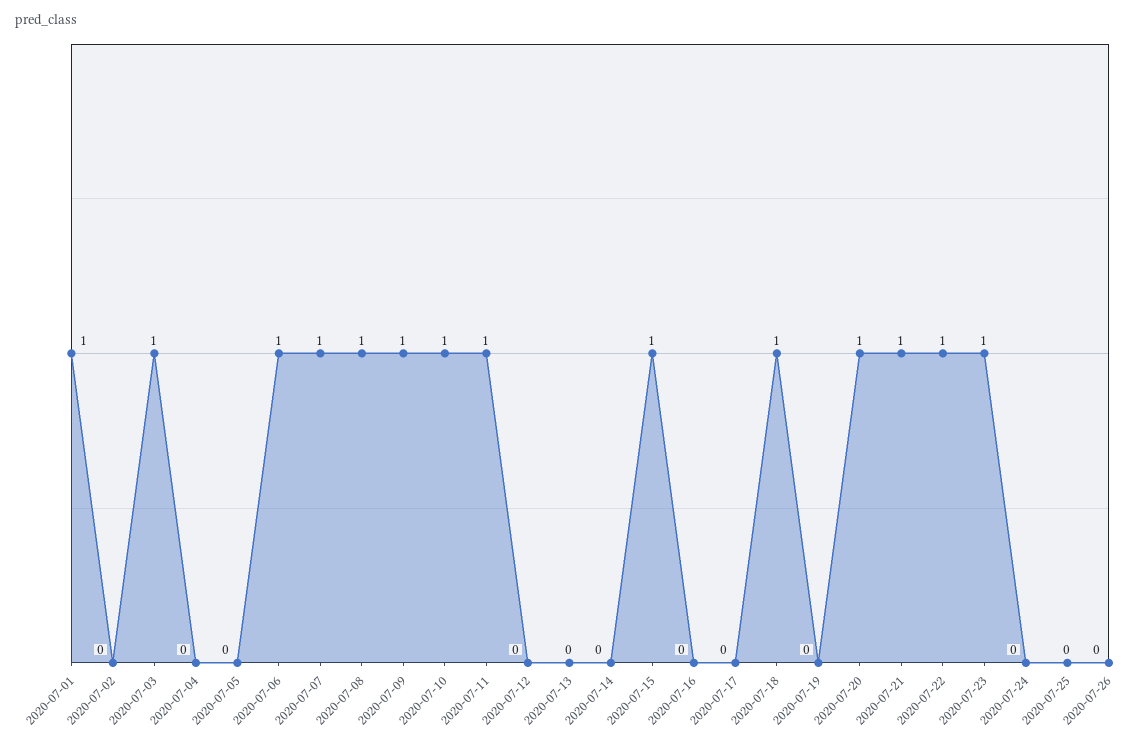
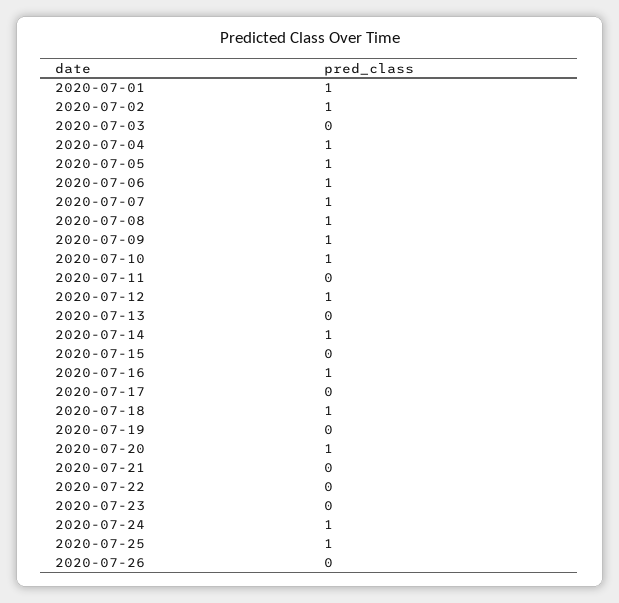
  {
    "2020-07-01": 1,
-   "2020-07-02": 0,
+   "2020-07-02": 1,
-   "2020-07-03": 1,
+   "2020-07-03": 0,
-   "2020-07-04": 0,
+   "2020-07-04": 1,
-   "2020-07-05": 0,
+   "2020-07-05": 1,
    "2020-07-06": 1,
    "2020-07-07": 1,
    "2020-07-08": 1,
    "2020-07-09": 1,
    "2020-07-10": 1,
-   "2020-07-11": 1,
+   "2020-07-11": 0,
-   "2020-07-12": 0,
+   "2020-07-12": 1,
    "2020-07-13": 0,
-   "2020-07-14": 0,
+   "2020-07-14": 1,
-   "2020-07-15": 1,
+   "2020-07-15": 0,
-   "2020-07-16": 0,
+   "2020-07-16": 1,
    "2020-07-17": 0,
    "2020-07-18": 1,
    "2020-07-19": 0,
    "2020-07-20": 1,
-   "2020-07-21": 1,
+   "2020-07-21": 0,
-   "2020-07-22": 1,
+   "2020-07-22": 0,
-   "2020-07-23": 1,
+   "2020-07-23": 0,
-   "2020-07-24": 0,
+   "2020-07-24": 1,
-   "2020-07-25": 0,
+   "2020-07-25": 1,
    "2020-07-26": 0
  }

